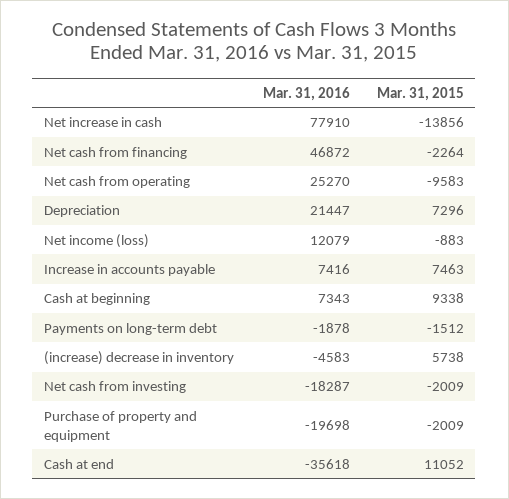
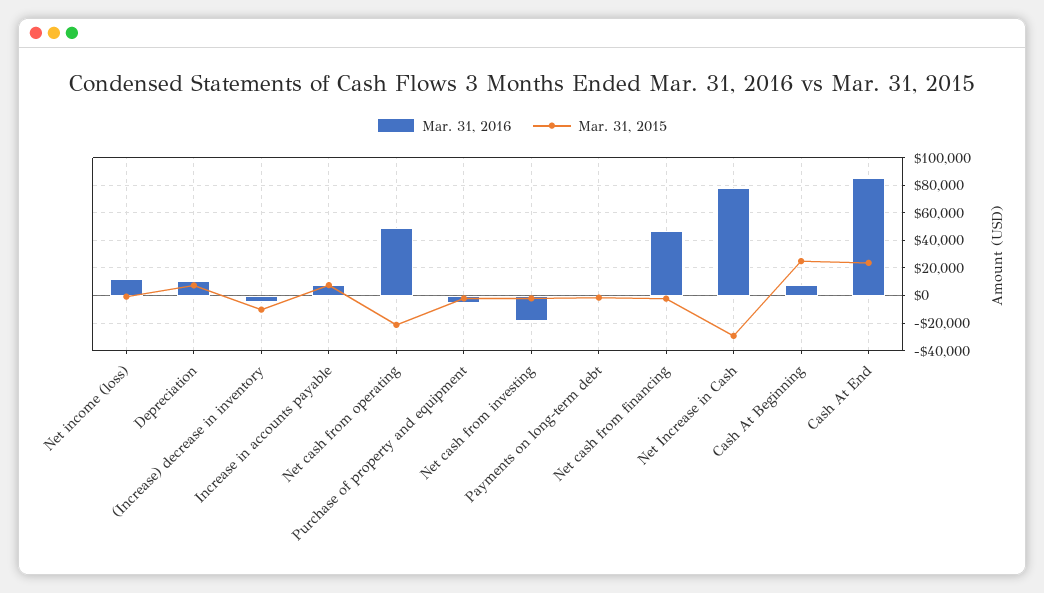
  {
    "Mar. 31, 2016": {
      "Net increase in cash": 77910,
      "Net cash from financing": 46872,
-     "Net cash from operating": 25270,
+     "Net cash from operating": 50000,
-     "Depreciation": 21447,
+     "Depreciation": 10000,
      "Net income (loss)": 12079,
      "Increase in accounts payable": 7416,
      "Cash at beginning": 7343,
      "Payments on long-term debt": -1878,
      "(increase) decrease in inventory": -4583,
      "Net cash from investing": -18287,
-     "Purchase of property and equipment": -19698,
+     "Purchase of property and equipment": -5000,
-     "Cash at end": -35618
+     "Cash at end": 85000
    },
    "Mar. 31, 2015": {
-     "Net increase in cash": -13856,
+     "Net increase in cash": -30000,
      "Net cash from financing": -2264,
-     "Net cash from operating": -9583,
+     "Net cash from operating": -20000,
      "Depreciation": 7296,
      "Net income (loss)": -883,
      "Increase in accounts payable": 7463,
-     "Cash at beginning": 9338,
+     "Cash at beginning": 25000,
      "Payments on long-term debt": -1512,
-     "(increase) decrease in inventory": 5738,
+     "(increase) decrease in inventory": -10000,
      "Net cash from investing": -2009,
      "Purchase of property and equipment": -2009,
-     "Cash at end": 11052
+     "Cash at end": 25000
    }
  }

